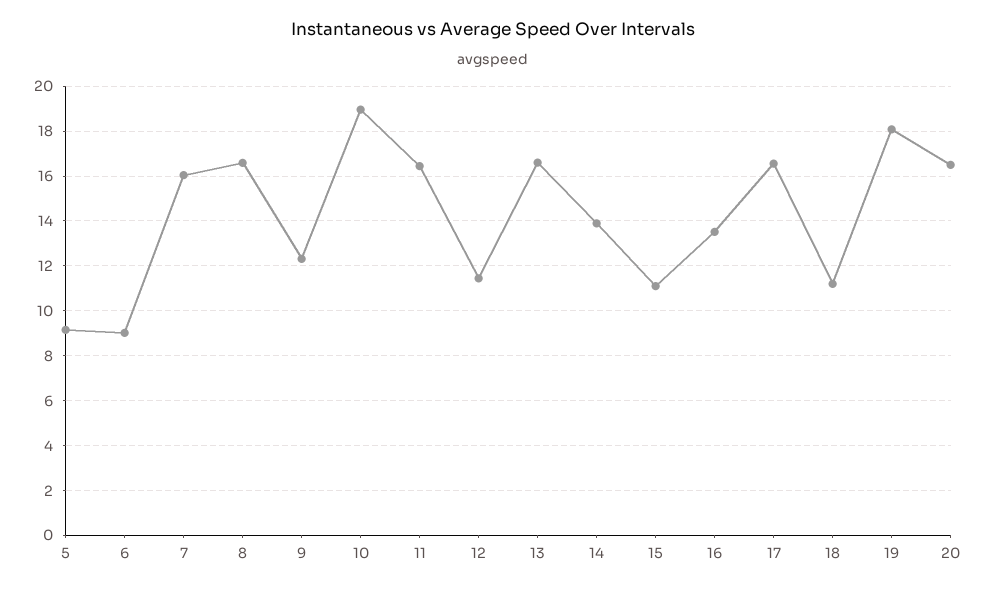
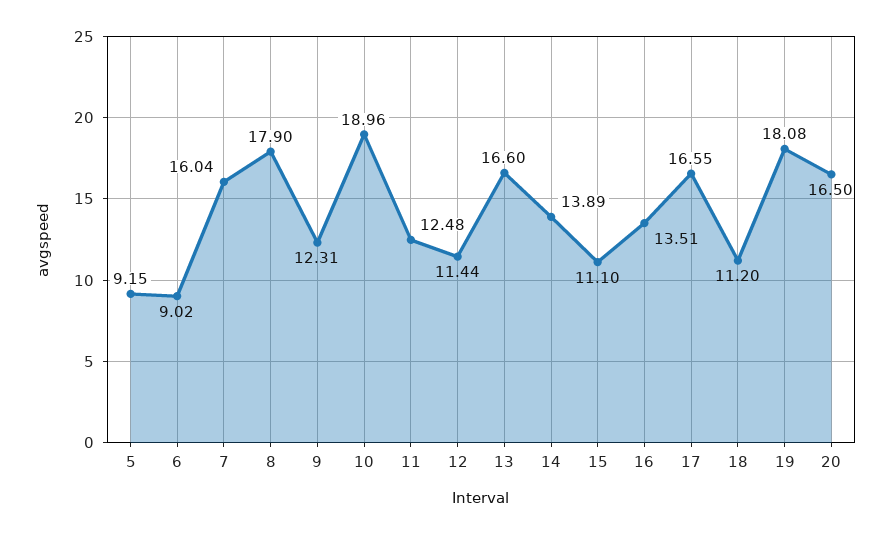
  {
    "5": 9.15,
    "6": 9.02,
    "7": 16.04,
-   "8": 16.5,
+   "8": 17.9,
    "9": 12.31,
    "10": 18.96,
-   "11": 16.5,
+   "11": 12.48,
    "12": 11.44,
    "13": 16.6,
    "14": 13.89,
    "15": 11.1,
    "16": 13.51,
    "17": 16.55,
    "18": 11.2,
    "19": 18.08,
    "20": 16.5
  }

